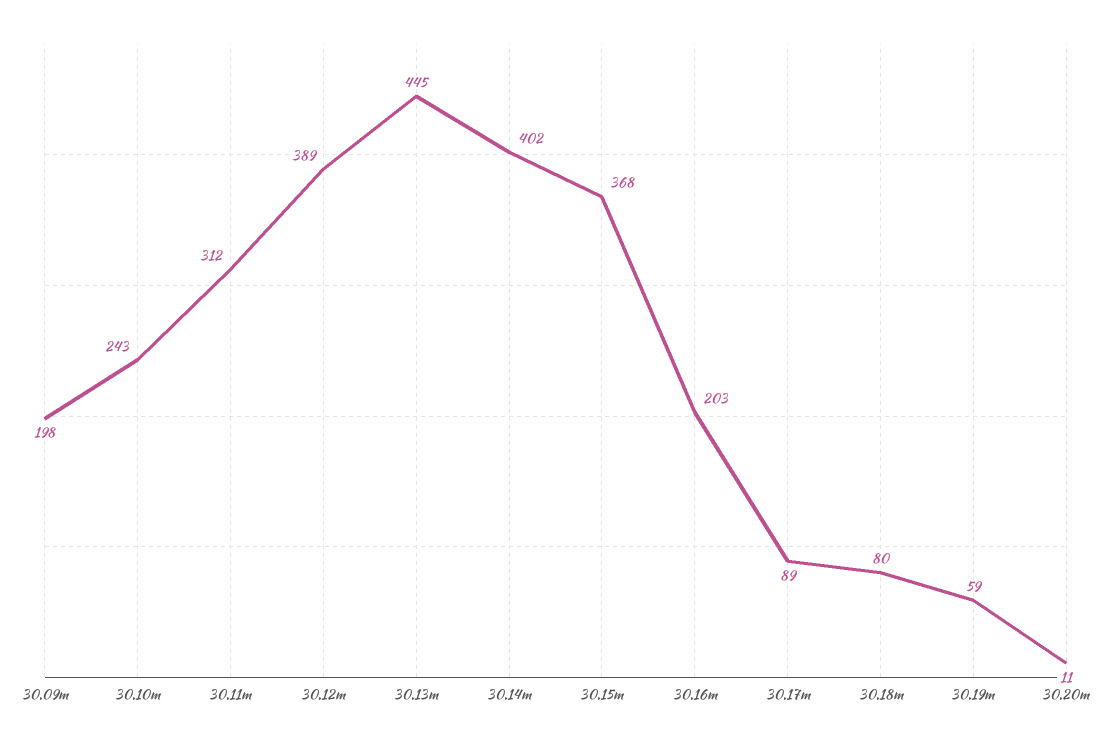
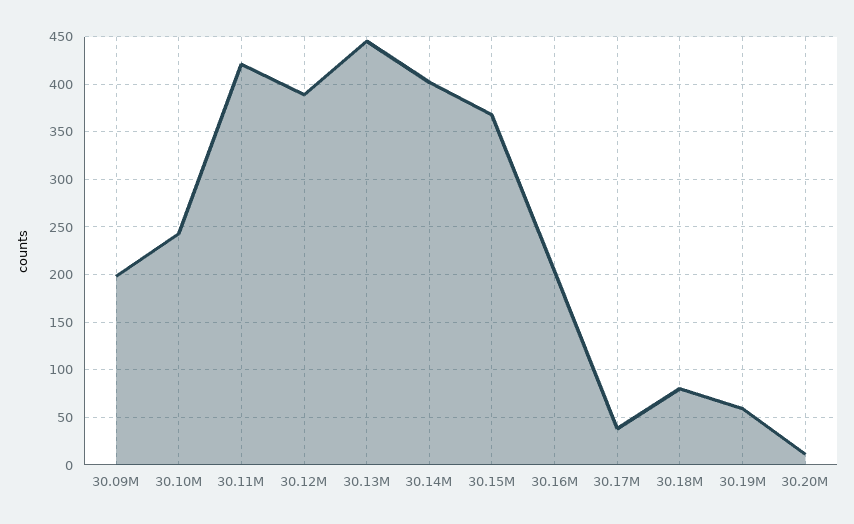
  {
    "30.09m": 198,
    "30.10m": 243,
-   "30.11m": 312,
+   "30.11m": 420,
    "30.12m": 389,
    "30.13m": 445,
    "30.14m": 402,
    "30.15m": 368,
    "30.16m": 203,
-   "30.17m": 89,
+   "30.17m": 40,
    "30.18m": 80,
    "30.19m": 59,
    "30.20m": 11
  }

